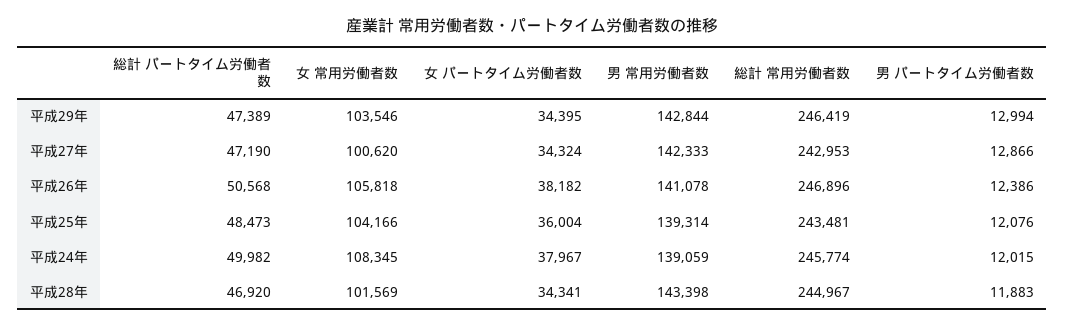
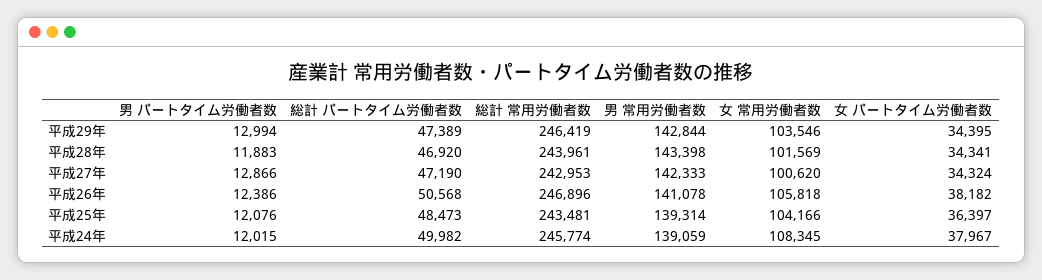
  {
    "総計 パートタイム労働者数": {
      "平成29年": 47389,
      "平成27年": 47190,
      "平成26年": 50568,
      "平成25年": 48473,
      "平成24年": 49982,
      "平成28年": 46920
    },
    "女 常用労働者数": {
      "平成29年": 103546,
      "平成27年": 100620,
      "平成26年": 105818,
      "平成25年": 104166,
      "平成24年": 108345,
      "平成28年": 101569
    },
    "女 パートタイム労働者数": {
      "平成29年": 34395,
      "平成27年": 34324,
      "平成26年": 38182,
-     "平成25年": 36004,
+     "平成25年": 36397,
      "平成24年": 37967,
      "平成28年": 34341
    },
    "男 常用労働者数": {
      "平成29年": 142844,
      "平成27年": 142333,
      "平成26年": 141078,
      "平成25年": 139314,
      "平成24年": 139059,
      "平成28年": 143398
    },
    "総計 常用労働者数": {
      "平成29年": 246419,
      "平成27年": 242953,
      "平成26年": 246896,
      "平成25年": 243481,
      "平成24年": 245774,
-     "平成28年": 244967
+     "平成28年": 243961
    },
    "男 パートタイム労働者数": {
      "平成29年": 12994,
      "平成27年": 12866,
      "平成26年": 12386,
      "平成25年": 12076,
      "平成24年": 12015,
      "平成28年": 11883
    }
  }

